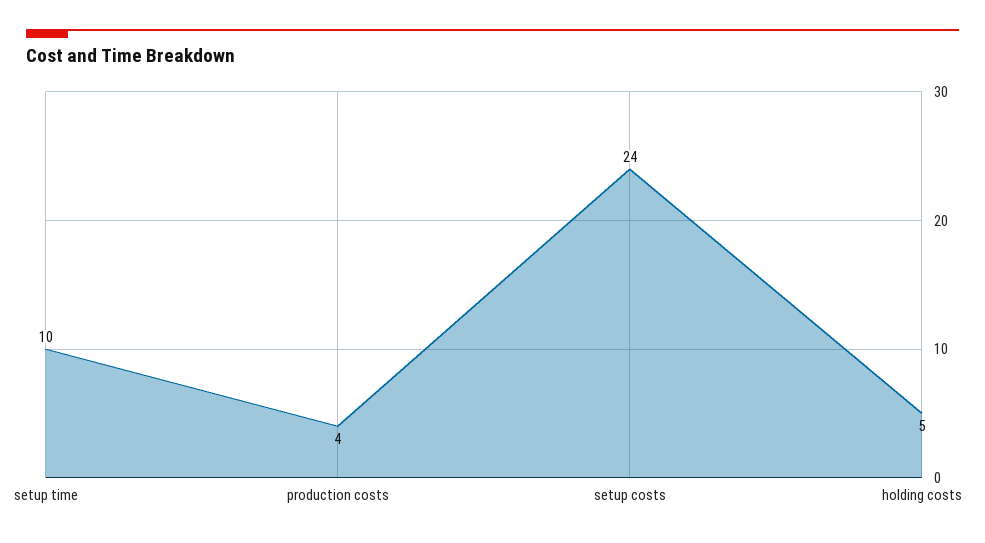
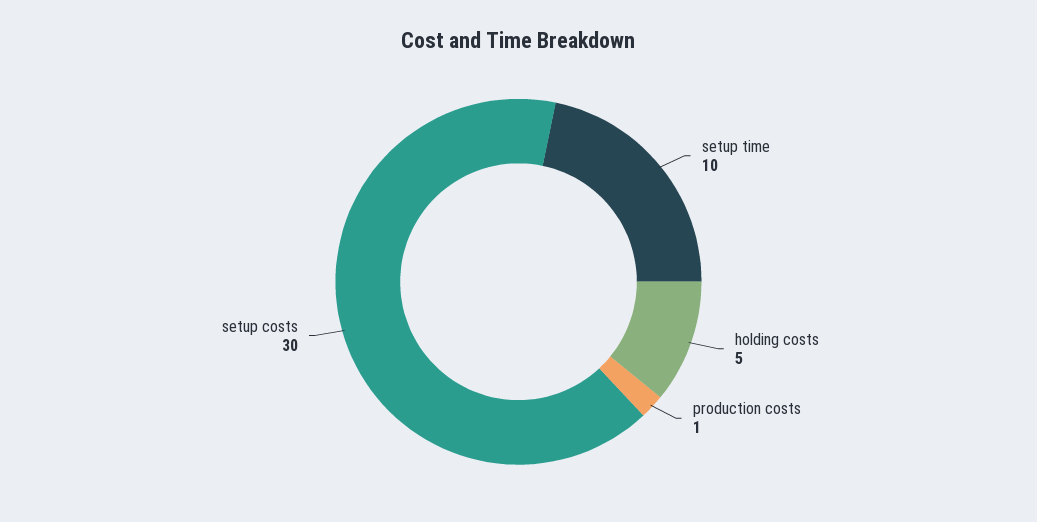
  {
    "setup time": 10,
-   "production costs": 4,
+   "production costs": 1,
-   "setup costs": 24,
+   "setup costs": 30,
    "holding costs": 5
  }

